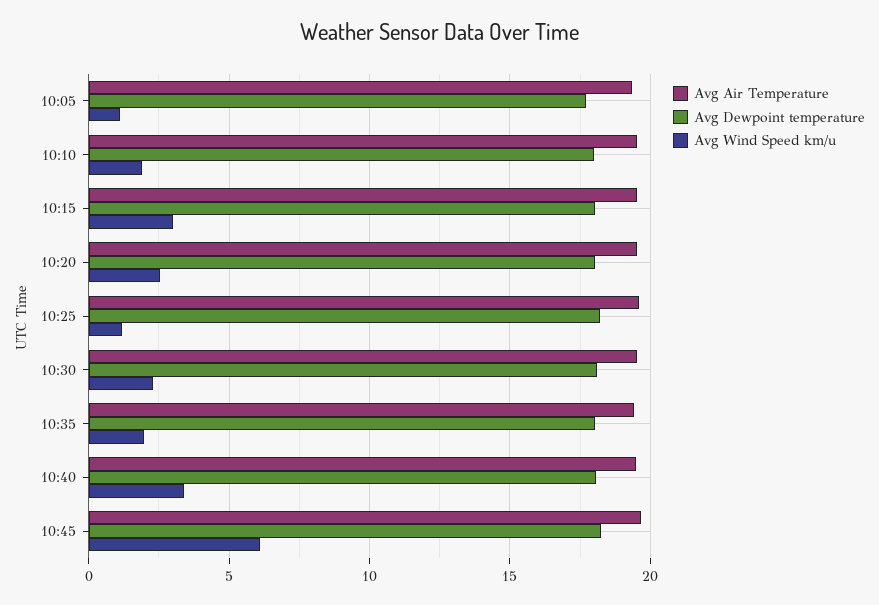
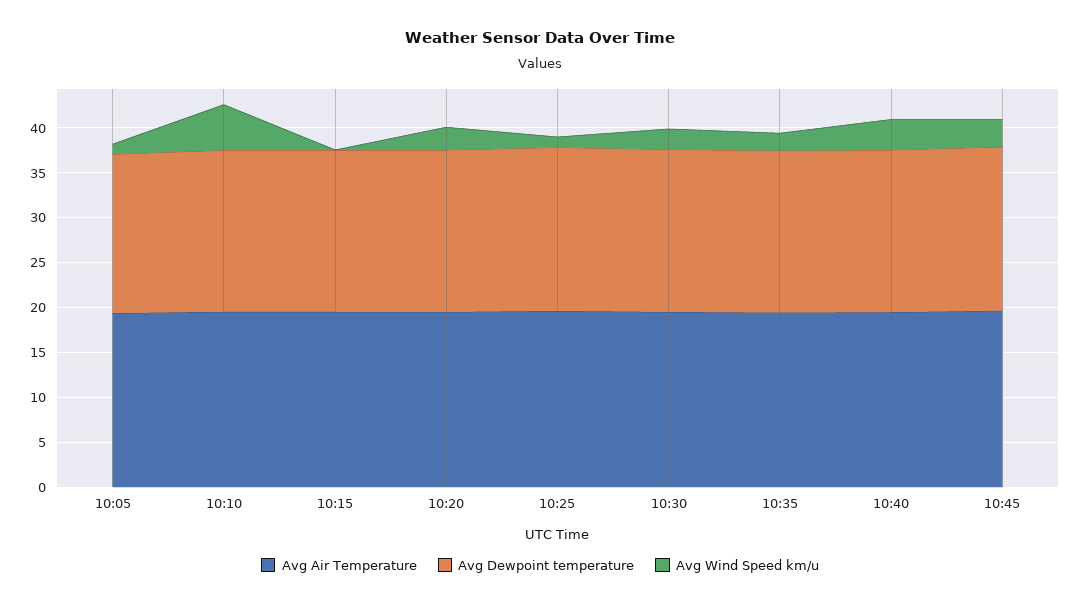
  {
    "Avg Air Temperature": {
      "10:05": 19.5,
      "10:10": 19.5,
      "10:15": 19.5,
      "10:20": 19.5,
      "10:25": 19.5,
      "10:30": 19.5,
      "10:35": 19.5,
      "10:40": 19.5,
      "10:45": 19.5
    },
    "Avg Dewpoint temperature": {
      "10:05": 17.5,
      "10:10": 18,
      "10:15": 18,
      "10:20": 18,
      "10:25": 18,
      "10:30": 18,
      "10:35": 18,
      "10:40": 18,
      "10:45": 18
    },
    "Avg Wind Speed km/u": {
      "10:05": 1,
-     "10:10": 2,
+     "10:10": 5,
-     "10:15": 3,
+     "10:15": 0,
      "10:20": 2.5,
      "10:25": 1,
      "10:30": 2.5,
      "10:35": 2,
      "10:40": 3.5,
-     "10:45": 6
+     "10:45": 3
    }
  }

